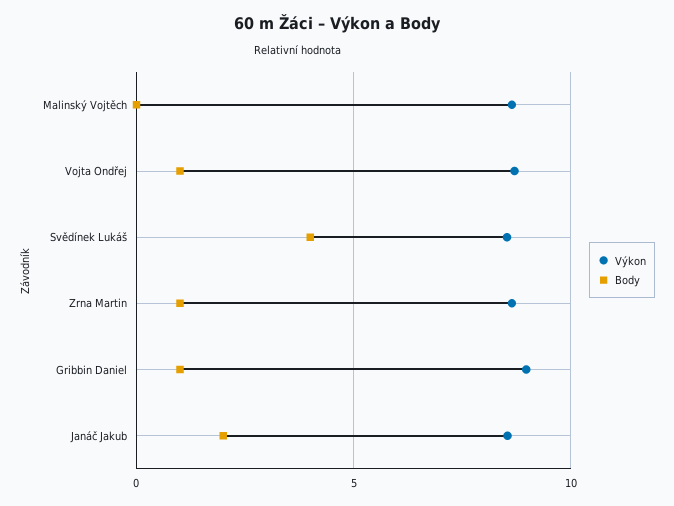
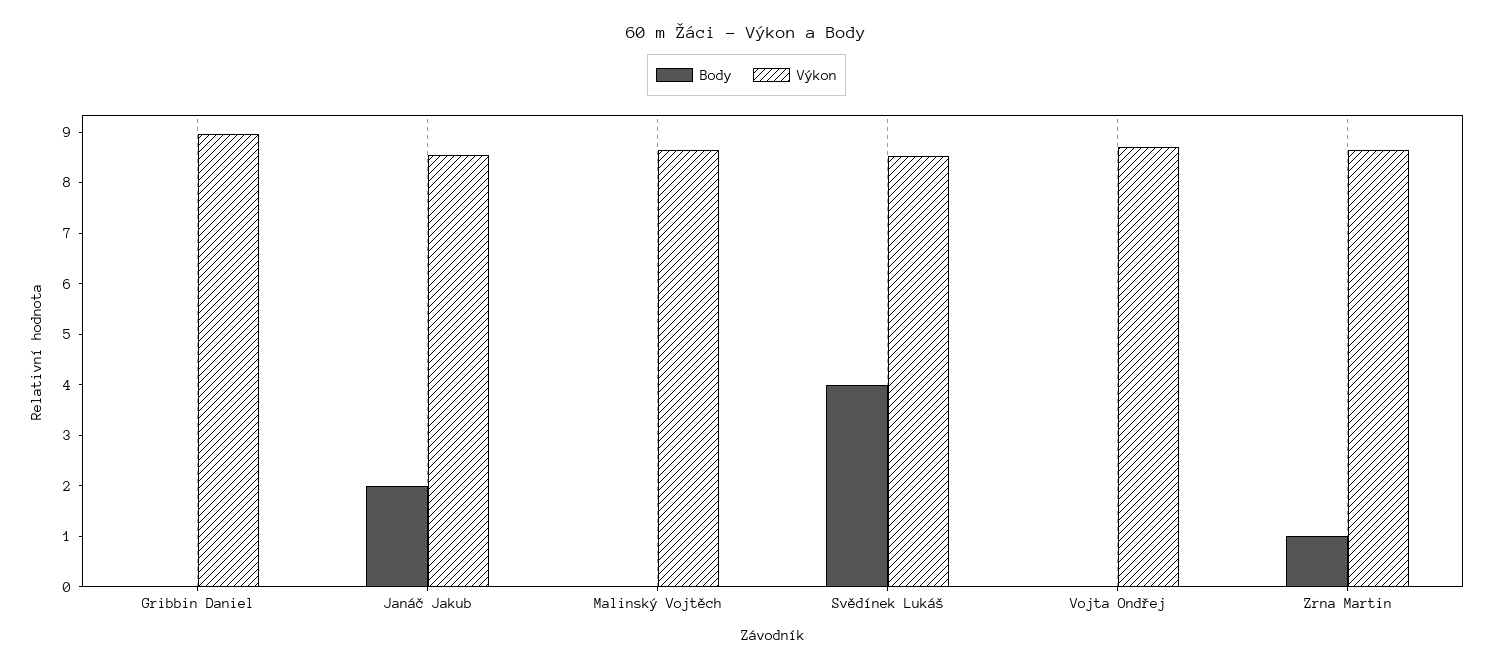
  {
    "Výkon": {
      "Malinský Vojtěch": 8.6,
      "Vojta Ondřej": 8.8,
      "Svědínek Lukáš": 8.6,
      "Zrna Martin": 8.6,
      "Gribbin Daniel": 9,
      "Janáč Jakub": 8.6
    },
    "Body": {
      "Malinský Vojtěch": 0,
-     "Vojta Ondřej": 1,
+     "Vojta Ondřej": 0,
      "Svědínek Lukáš": 4,
      "Zrna Martin": 1,
-     "Gribbin Daniel": 1,
+     "Gribbin Daniel": 0,
      "Janáč Jakub": 2
    }
  }

